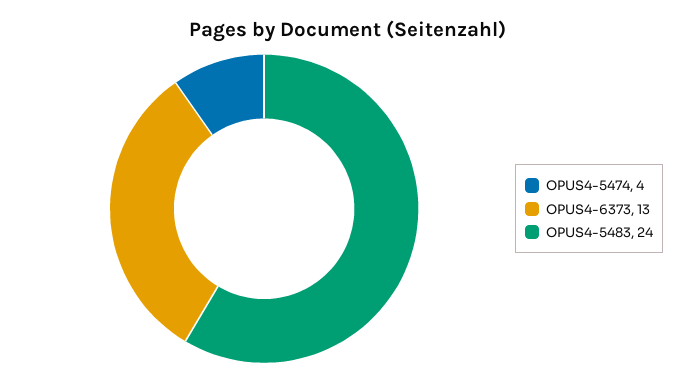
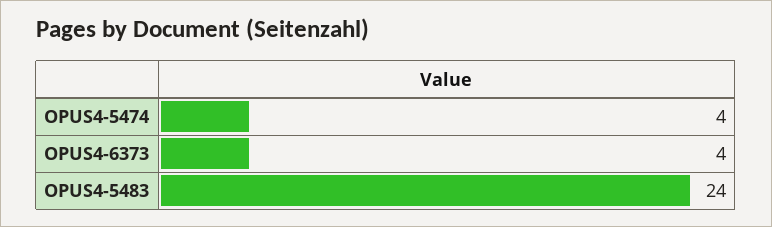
  {
    "OPUS4-5474": 4,
-   "OPUS4-6373": 13,
+   "OPUS4-6373": 4,
    "OPUS4-5483": 24
  }

